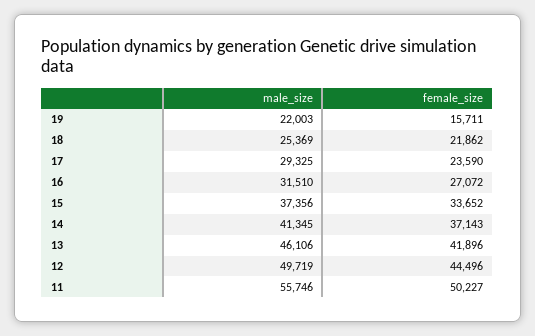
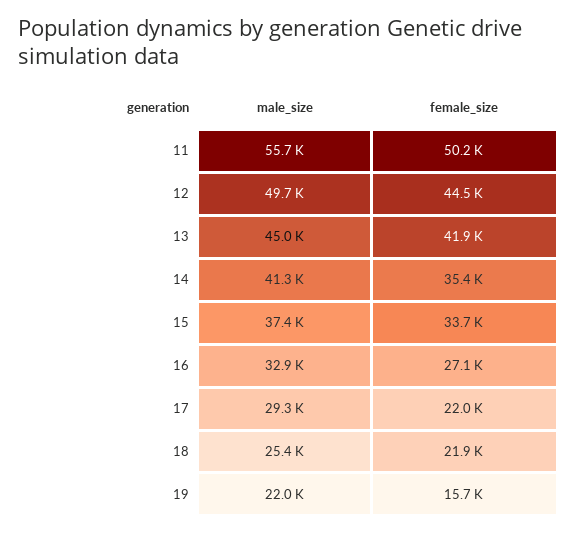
  {
    "male_size": {
      "19": 22003,
      "18": 25369,
      "17": 29325,
-     "16": 31510,
+     "16": 32900,
      "15": 37356,
      "14": 41345,
-     "13": 46106,
+     "13": 45000,
      "12": 49719,
      "11": 55746
    },
    "female_size": {
      "19": 15711,
      "18": 21862,
-     "17": 23590,
+     "17": 22000,
      "16": 27072,
      "15": 33652,
-     "14": 37143,
+     "14": 35400,
      "13": 41896,
      "12": 44496,
      "11": 50227
    }
  }

